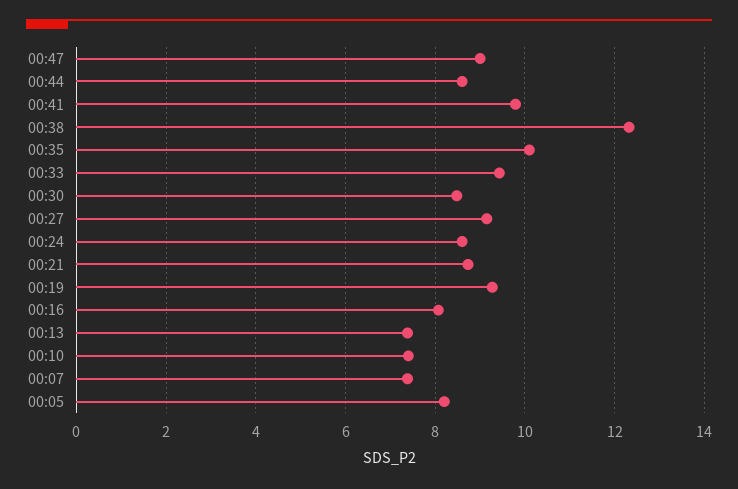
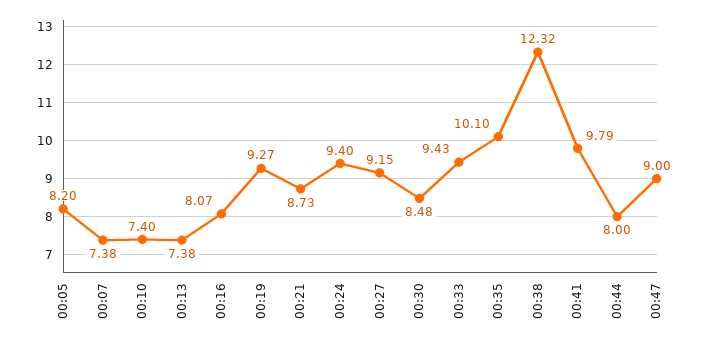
  {
    "00:47": 9,
-   "00:44": 8.6,
+   "00:44": 8,
    "00:41": 9.79,
    "00:38": 12.32,
    "00:35": 10.1,
    "00:33": 9.43,
    "00:30": 8.48,
    "00:27": 9.15,
-   "00:24": 8.6,
+   "00:24": 9.4,
    "00:21": 8.73,
    "00:19": 9.27,
    "00:16": 8.07,
    "00:13": 7.38,
    "00:10": 7.4,
    "00:07": 7.38,
    "00:05": 8.2
  }

